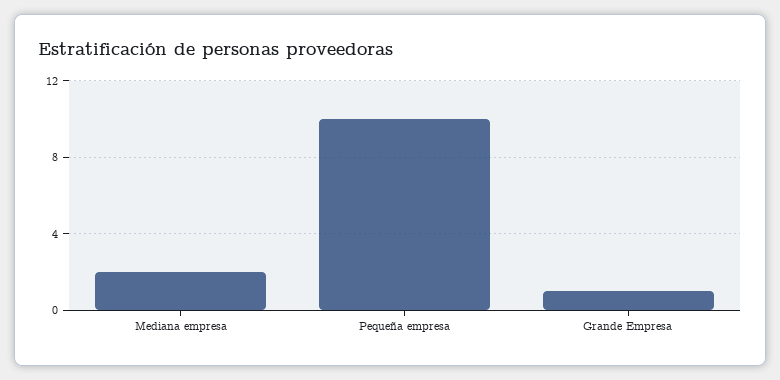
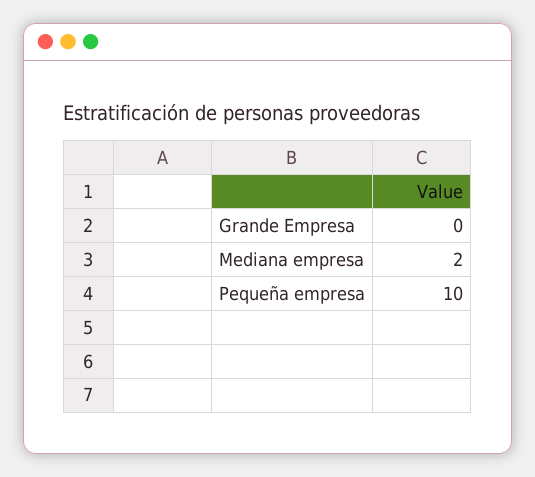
  {
    "Mediana empresa": 2,
    "Pequeña empresa": 10,
-   "Grande Empresa": 1
+   "Grande Empresa": 0
  }

